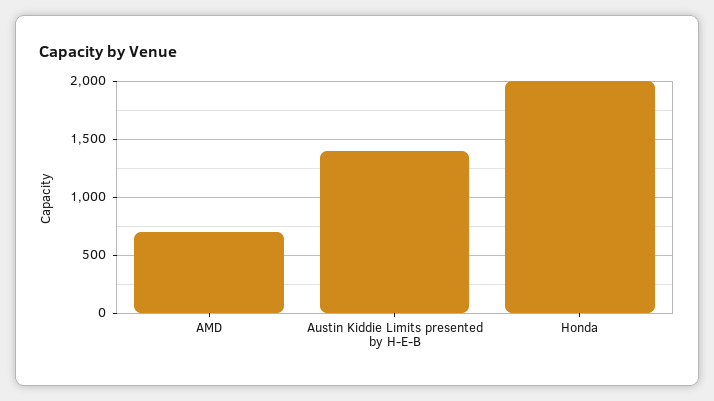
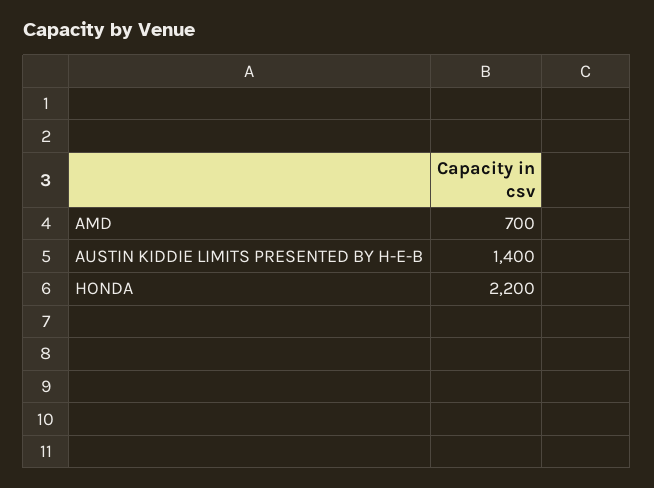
  {
    "AMD": 700,
    "Austin Kiddie Limits presented by H-E-B": 1400,
-   "Honda": 2000
+   "Honda": 2200
  }

